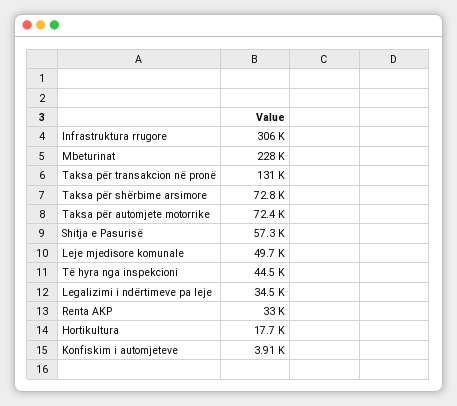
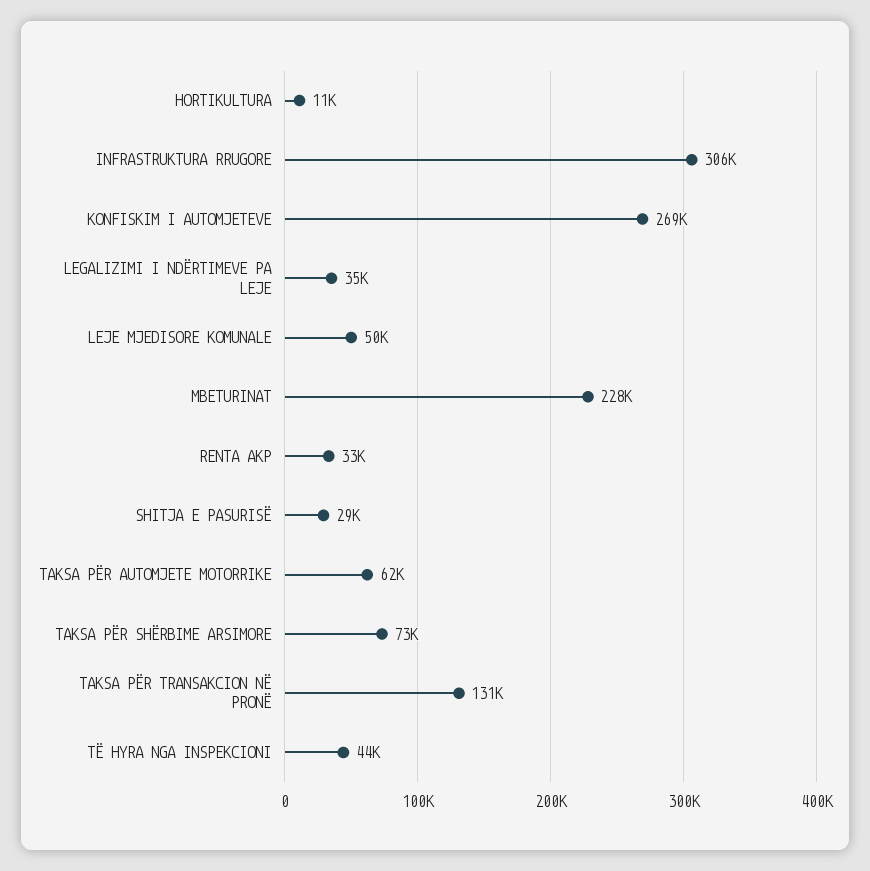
  {
    "Infrastruktura rrugore": 306000,
    "Mbeturinat": 228000,
    "Taksa për transakcion në pronë": 131000,
    "Taksa për shërbime arsimore": 72800,
-   "Taksa për automjete motorrike": 72400,
+   "Taksa për automjete motorrike": 62000,
-   "Shitja e Pasurisë": 57300,
+   "Shitja e Pasurisë": 29000,
    "Leje mjedisore komunale": 49700,
    "Të hyra nga inspekcioni": 44500,
    "Legalizimi i ndërtimeve pa leje": 34500,
    "Renta AKP": 33000,
-   "Hortikultura": 17700,
+   "Hortikultura": 11000,
-   "Konfiskim i automjeteve": 3910
+   "Konfiskim i automjeteve": 269000
  }

